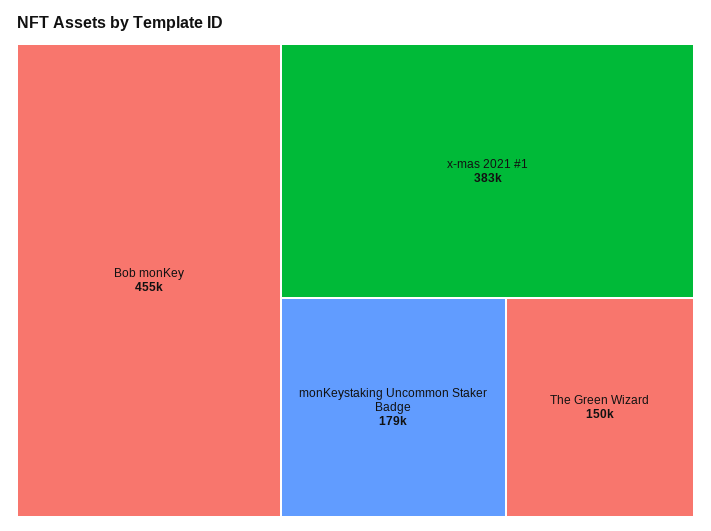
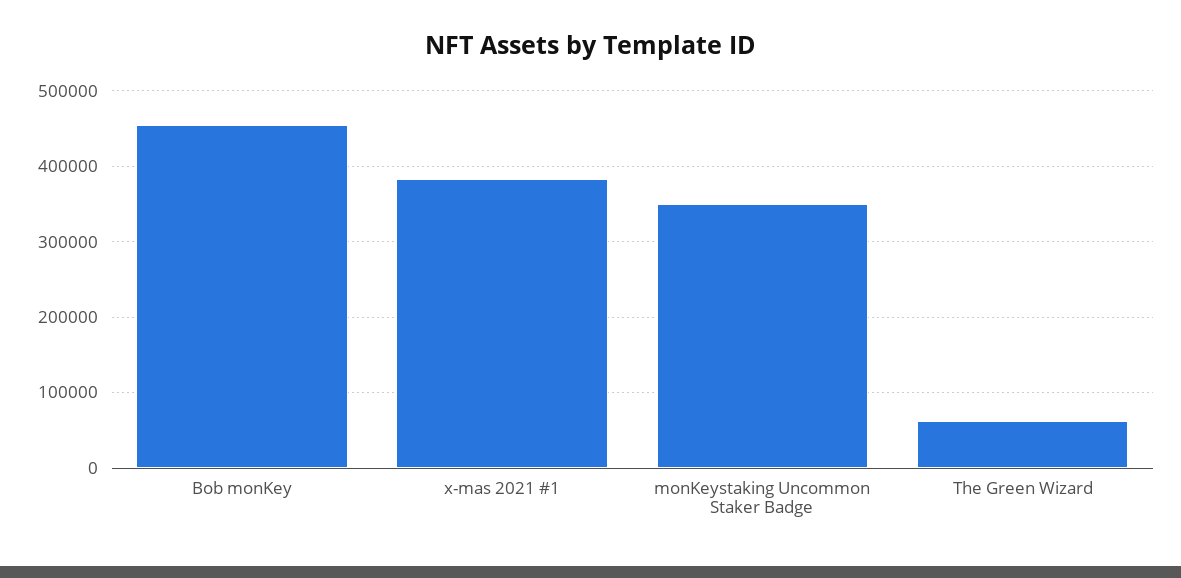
  {
    "Bob monKey": 455000,
    "x-mas 2021 #1": 383000,
-   "monKeystaking Uncommon Staker Badge": 179000,
+   "monKeystaking Uncommon Staker Badge": 350000,
-   "The Green Wizard": 150000
+   "The Green Wizard": 60000
  }

